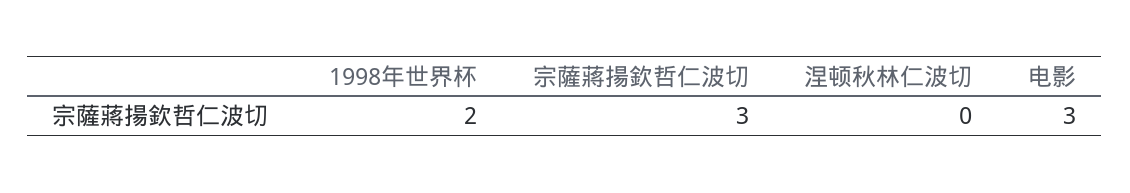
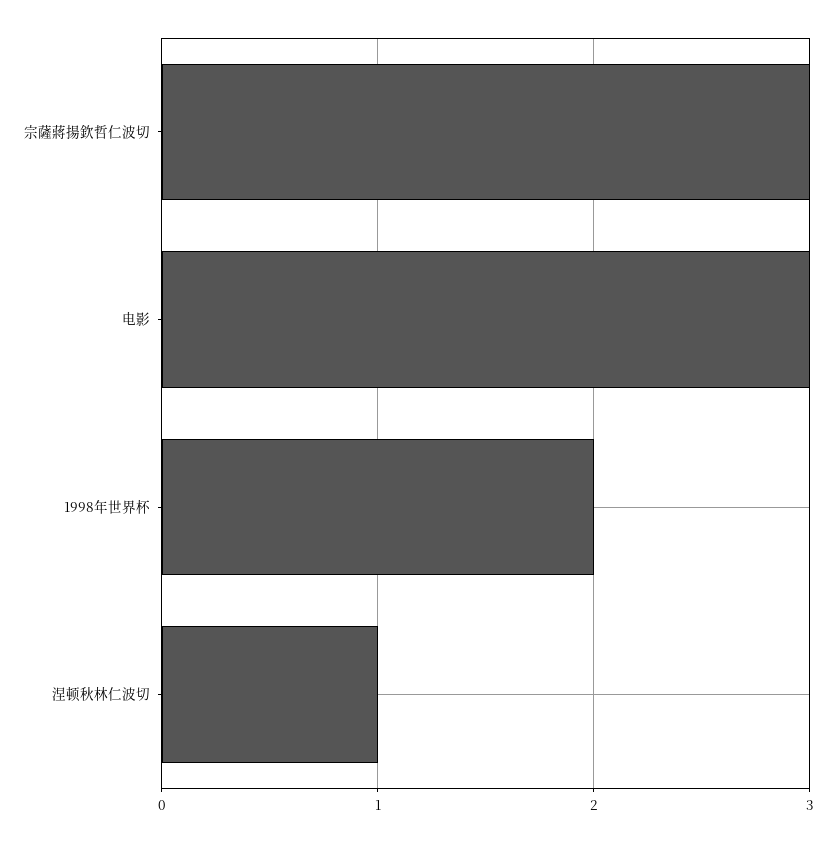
  {
    "1998年世界杯": 2,
    "宗薩蔣揚欽哲仁波切": 3,
-   "涅顿秋林仁波切": 0,
+   "涅顿秋林仁波切": 1,
    "电影": 3
  }

